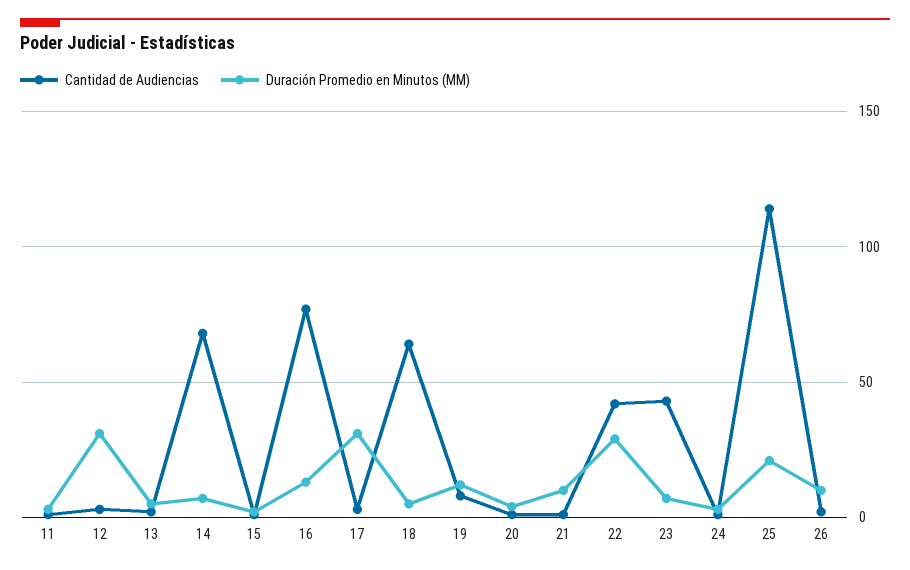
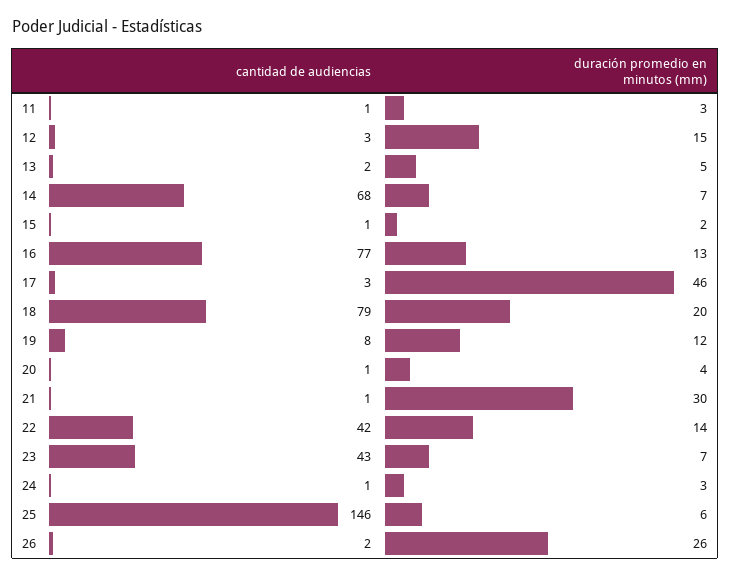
  {
    "Cantidad de Audiencias": {
      "11": 1,
      "12": 3,
      "13": 2,
      "14": 68,
      "15": 1,
      "16": 77,
      "17": 3,
-     "18": 65,
+     "18": 79,
      "19": 8,
      "20": 1,
      "21": 1,
      "22": 42,
      "23": 43,
      "24": 1,
-     "25": 115,
+     "25": 146,
      "26": 2
    },
    "Duración Promedio en Minutos (MM)": {
      "11": 3,
-     "12": 30,
+     "12": 15,
      "13": 5,
      "14": 7,
      "15": 2,
      "16": 13,
-     "17": 30,
+     "17": 46,
-     "18": 5,
+     "18": 20,
      "19": 12,
      "20": 4,
-     "21": 10,
+     "21": 30,
-     "22": 30,
+     "22": 14,
      "23": 7,
      "24": 3,
-     "25": 20,
+     "25": 6,
-     "26": 10
+     "26": 26
    }
  }

